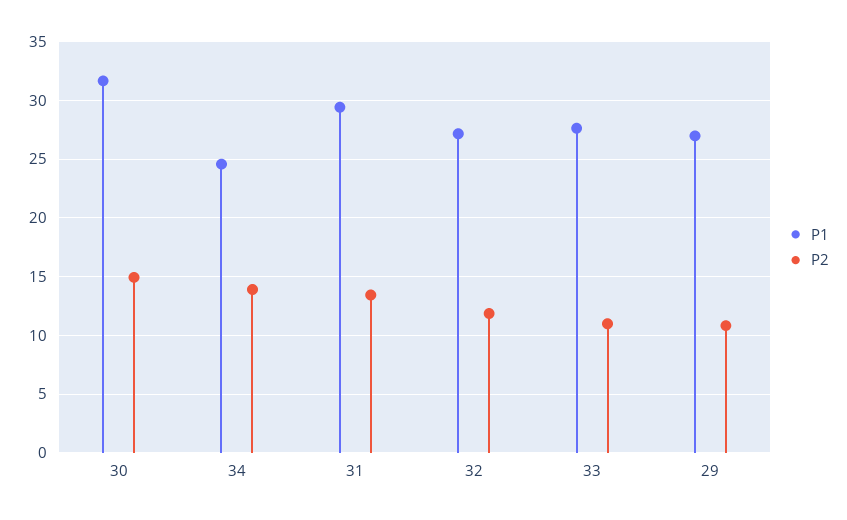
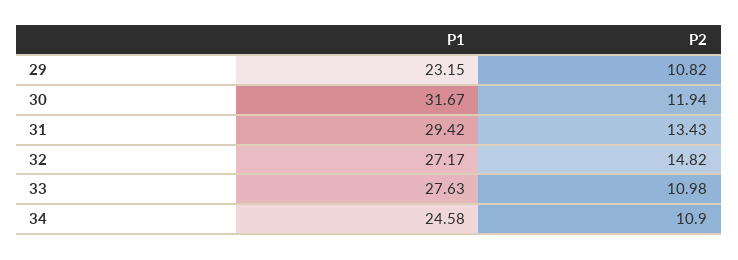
  {
    "P1": {
      "30": 31.67,
      "34": 24.58,
      "31": 29.42,
      "32": 27.17,
      "33": 27.63,
-     "29": 27
+     "29": 23.15
    },
    "P2": {
-     "30": 15,
+     "30": 11.94,
-     "34": 14,
+     "34": 10.9,
      "31": 13.43,
-     "32": 12,
+     "32": 14.82,
      "33": 10.98,
      "29": 10.82
    }
  }

